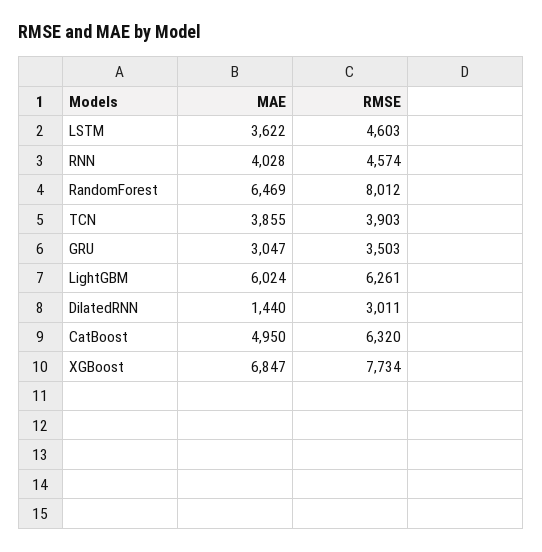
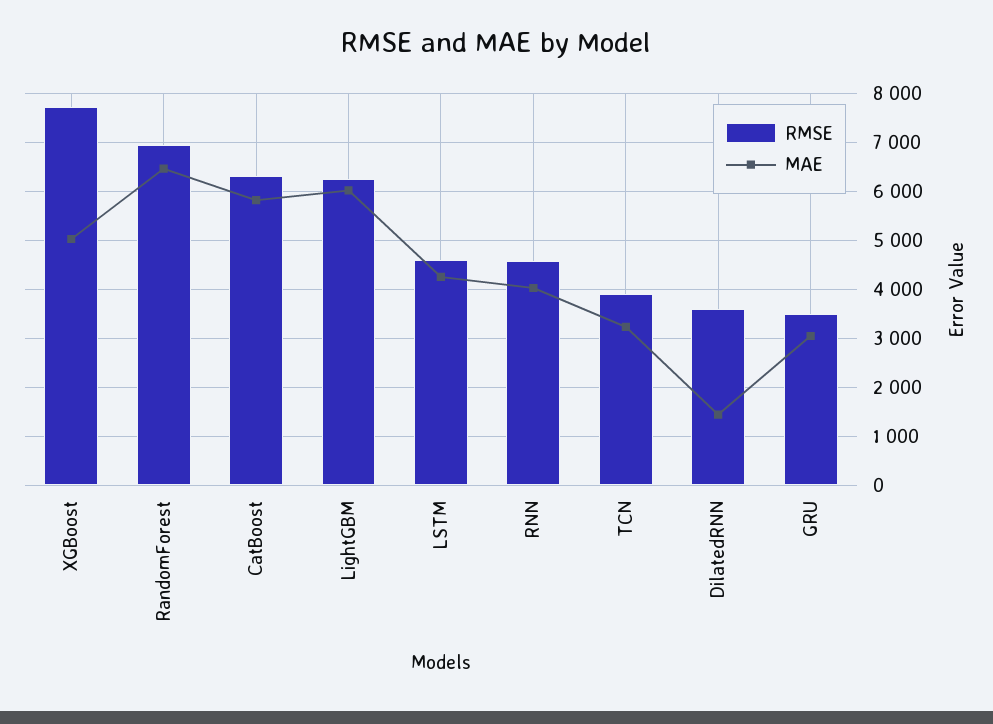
  {
    "MAE": {
-     "LSTM": 3622,
+     "LSTM": 4200,
      "RNN": 4028,
      "RandomForest": 6469,
-     "TCN": 3855,
+     "TCN": 3200,
      "GRU": 3047,
      "LightGBM": 6024,
      "DilatedRNN": 1440,
-     "CatBoost": 4950,
+     "CatBoost": 5800,
-     "XGBoost": 6847
+     "XGBoost": 5000
    },
    "RMSE": {
      "LSTM": 4603,
      "RNN": 4574,
-     "RandomForest": 8012,
+     "RandomForest": 7000,
      "TCN": 3903,
      "GRU": 3503,
      "LightGBM": 6261,
-     "DilatedRNN": 3011,
+     "DilatedRNN": 3600,
      "CatBoost": 6320,
      "XGBoost": 7734
    }
  }

